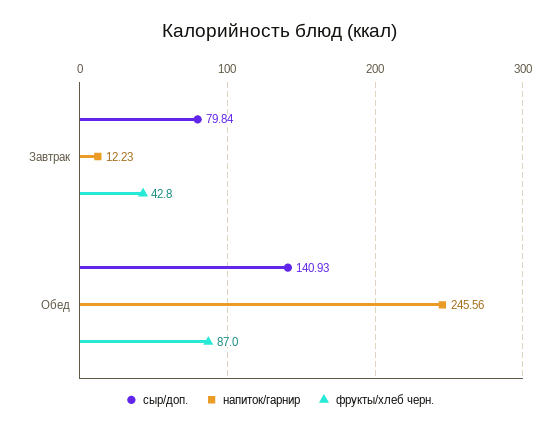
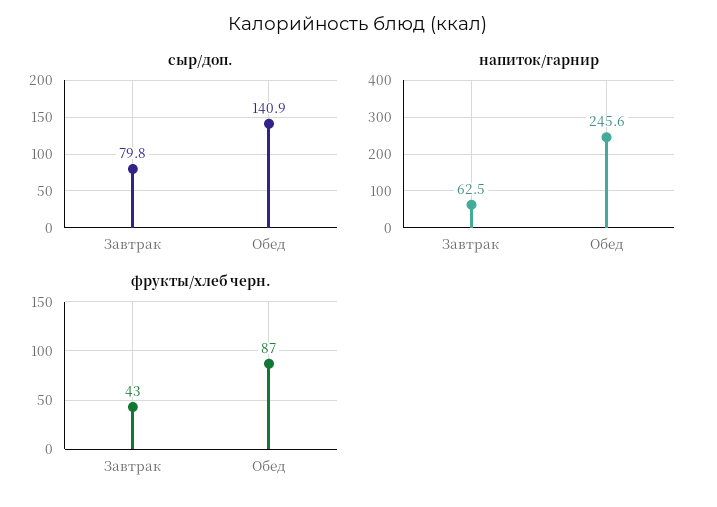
  {
    "сыр/доп.": {
      "Завтрак": 79.84,
      "Обед": 140.93
    },
    "напиток/гарнир": {
-     "Завтрак": 12.23,
+     "Завтрак": 62.5,
      "Обед": 245.56
    },
    "фрукты/хлеб черн.": {
      "Завтрак": 42.8,
      "Обед": 87
    }
  }

